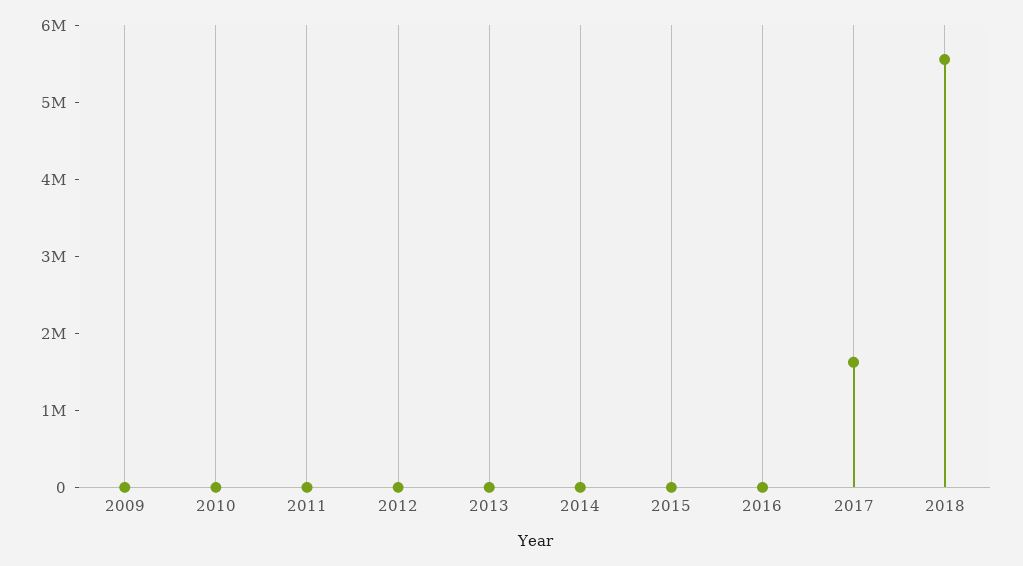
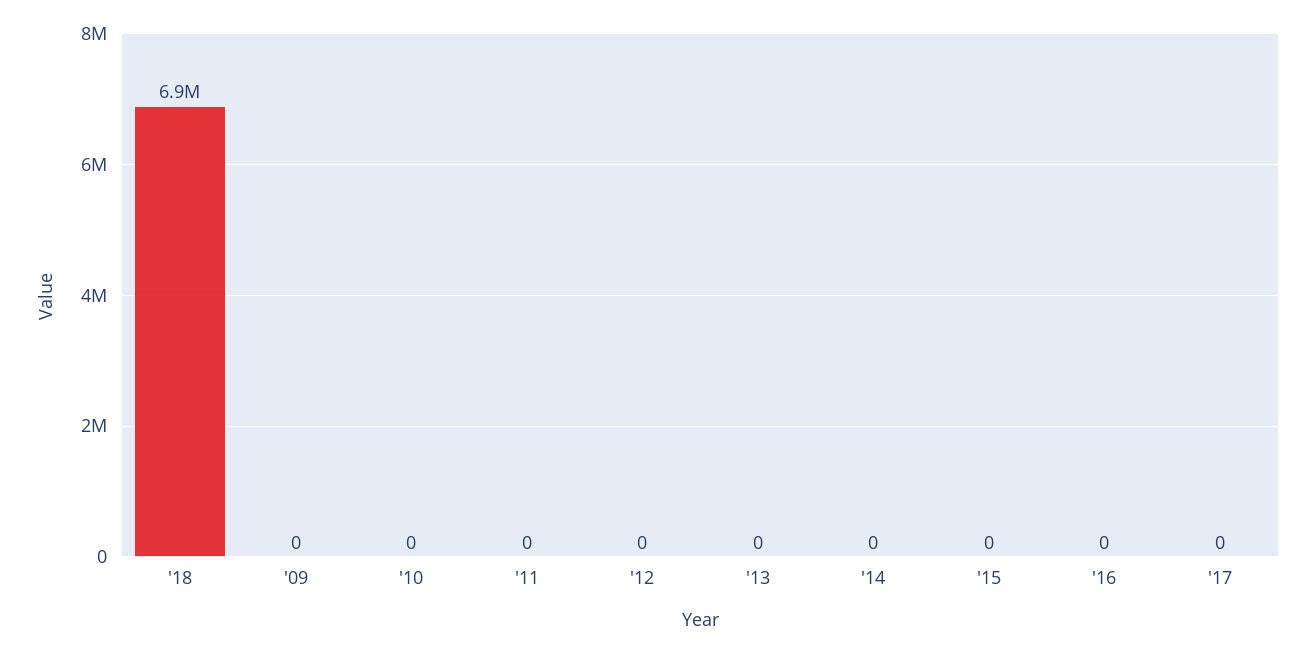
  {
    "2009": 0,
    "2010": 0,
    "2011": 0,
    "2012": 0,
    "2013": 0,
    "2014": 0,
    "2015": 0,
    "2016": 0,
-   "2017": 1600000,
+   "2017": 0,
-   "2018": 5600000
+   "2018": 6900000
  }

